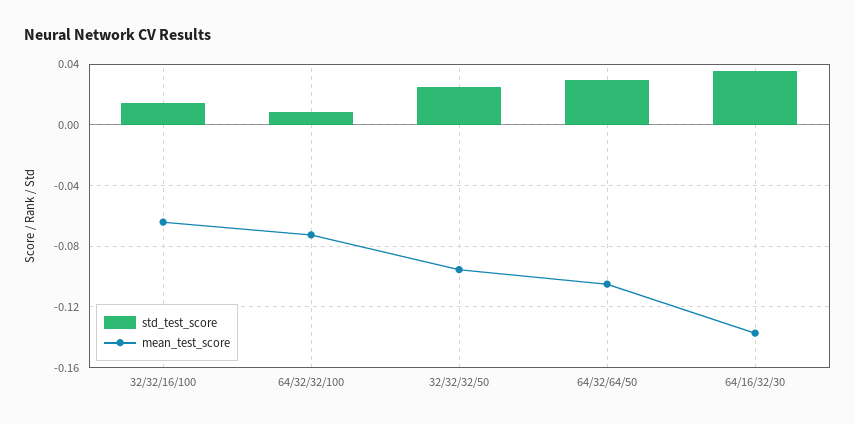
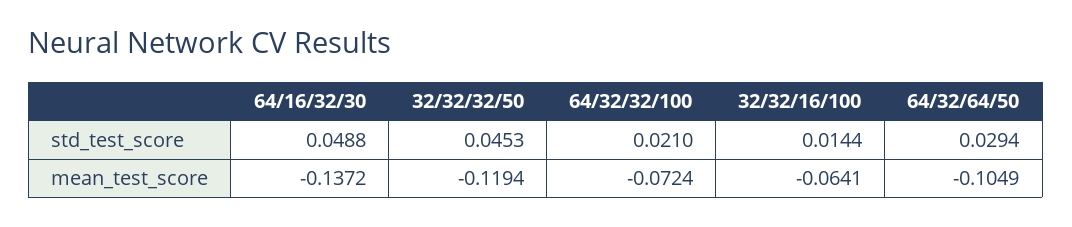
  {
    "std_test_score": {
      "32/32/16/100": 0.0144,
-     "64/32/32/100": 0.01,
+     "64/32/32/100": 0.021,
-     "32/32/32/50": 0.025,
+     "32/32/32/50": 0.0453,
      "64/32/64/50": 0.0294,
-     "64/16/32/30": 0.035
+     "64/16/32/30": 0.0488
    },
    "mean_test_score": {
      "32/32/16/100": -0.0641,
      "64/32/32/100": -0.0724,
-     "32/32/32/50": -0.095,
+     "32/32/32/50": -0.1194,
      "64/32/64/50": -0.1049,
      "64/16/32/30": -0.1372
    }
  }

